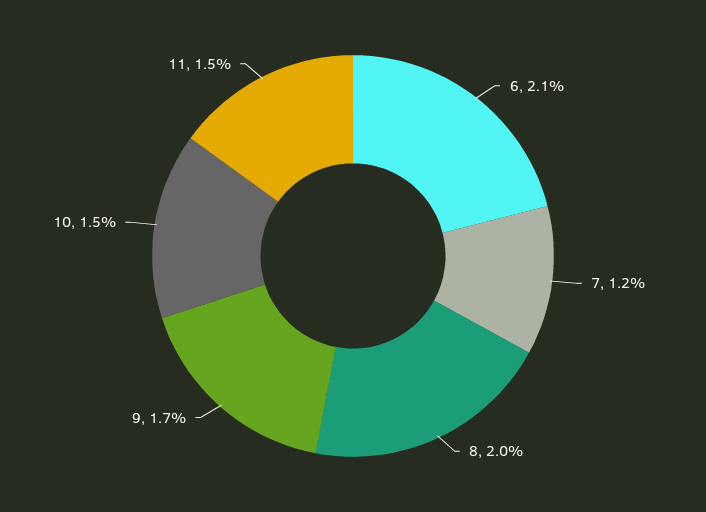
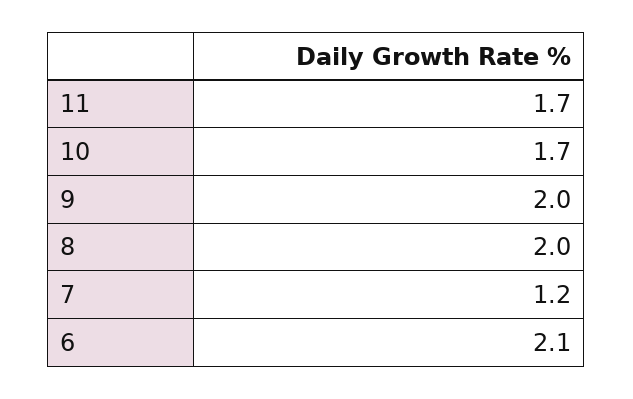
  {
    "6": 2.1,
    "7": 1.2,
    "8": 2,
-   "9": 1.7,
+   "9": 2,
-   "10": 1.5,
+   "10": 1.7,
-   "11": 1.5
+   "11": 1.7
  }

